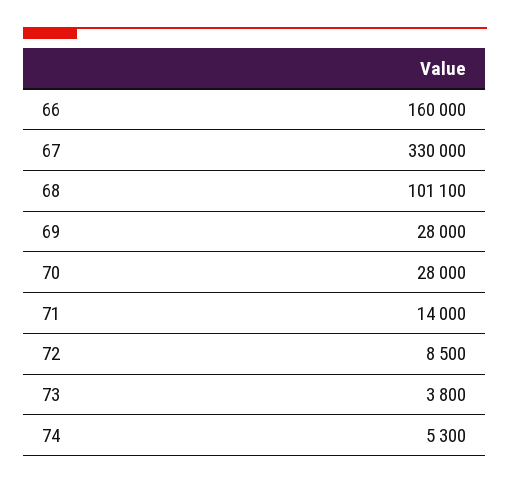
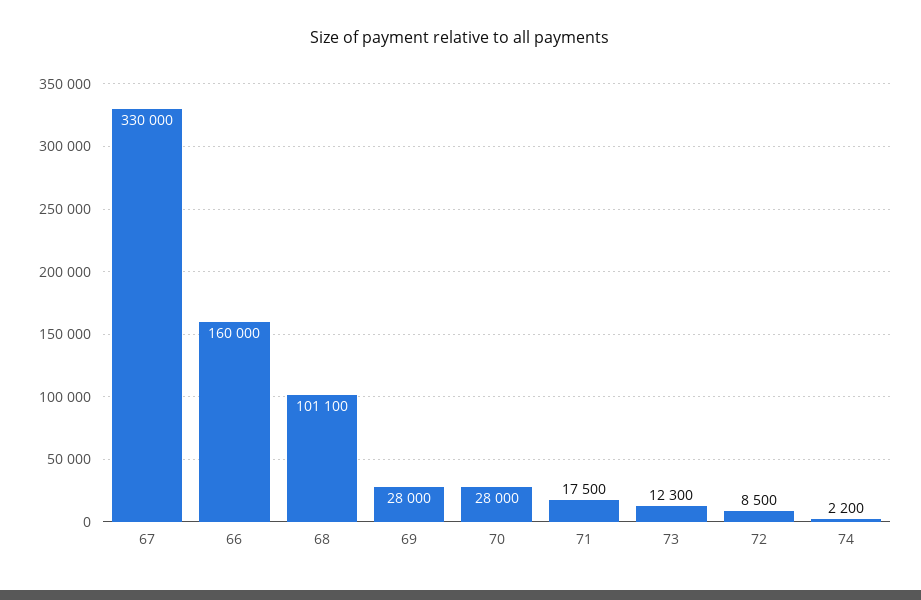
  {
    "66": 160000,
    "67": 330000,
    "68": 101100,
    "69": 28000,
    "70": 28000,
-   "71": 14000,
+   "71": 17500,
    "72": 8500,
-   "73": 3800,
+   "73": 12300,
-   "74": 5300
+   "74": 2200
  }

